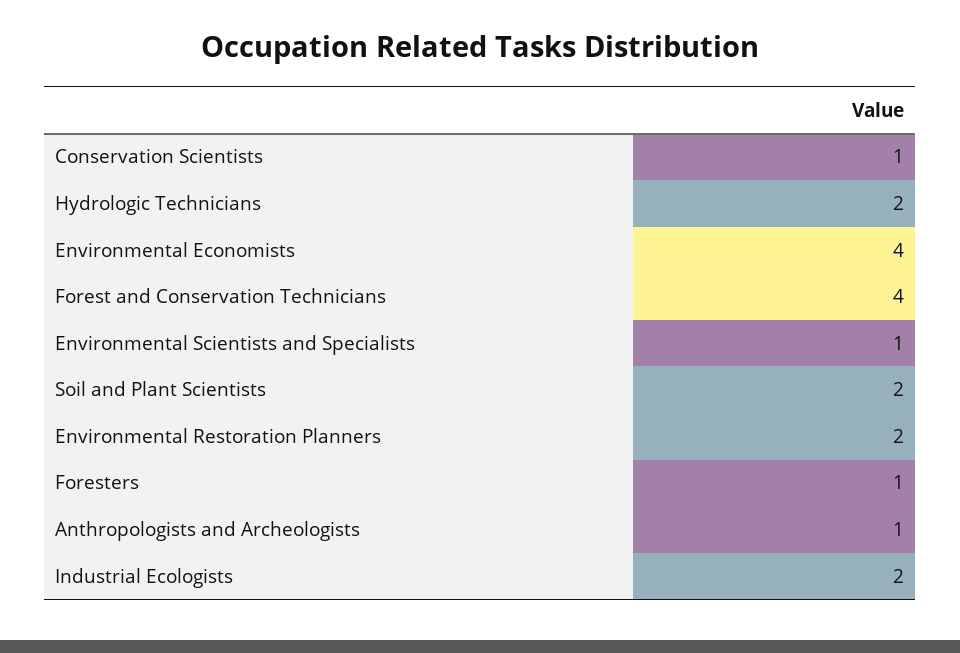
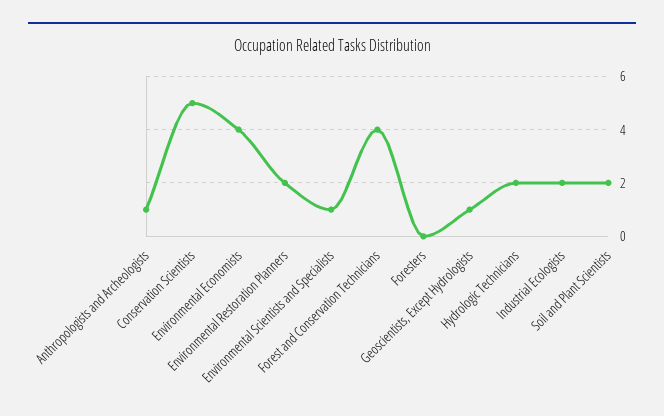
  {
-   "Conservation Scientists": 1,
+   "Conservation Scientists": 5,
    "Hydrologic Technicians": 2,
    "Environmental Economists": 4,
    "Forest and Conservation Technicians": 4,
    "Environmental Scientists and Specialists": 1,
    "Soil and Plant Scientists": 2,
    "Environmental Restoration Planners": 2,
-   "Foresters": 1,
+   "Foresters": 0,
    "Anthropologists and Archeologists": 1,
-   "Industrial Ecologists": 2
+   "Industrial Ecologists": 2,
+   "Geoscientists, Except Hydrologists": 1
  }

